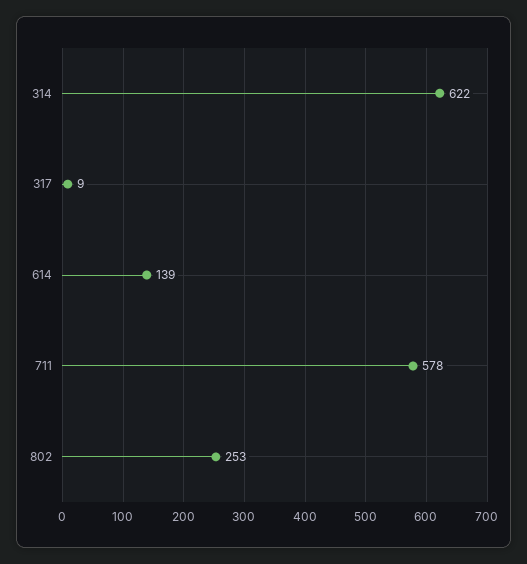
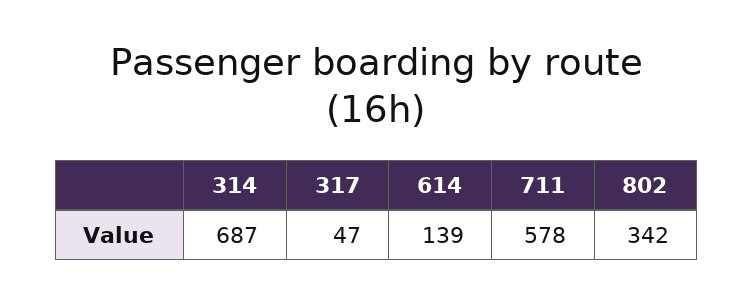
  {
-   "314": 622,
+   "314": 687,
-   "317": 9,
+   "317": 47,
    "614": 139,
    "711": 578,
-   "802": 253
+   "802": 342
  }

